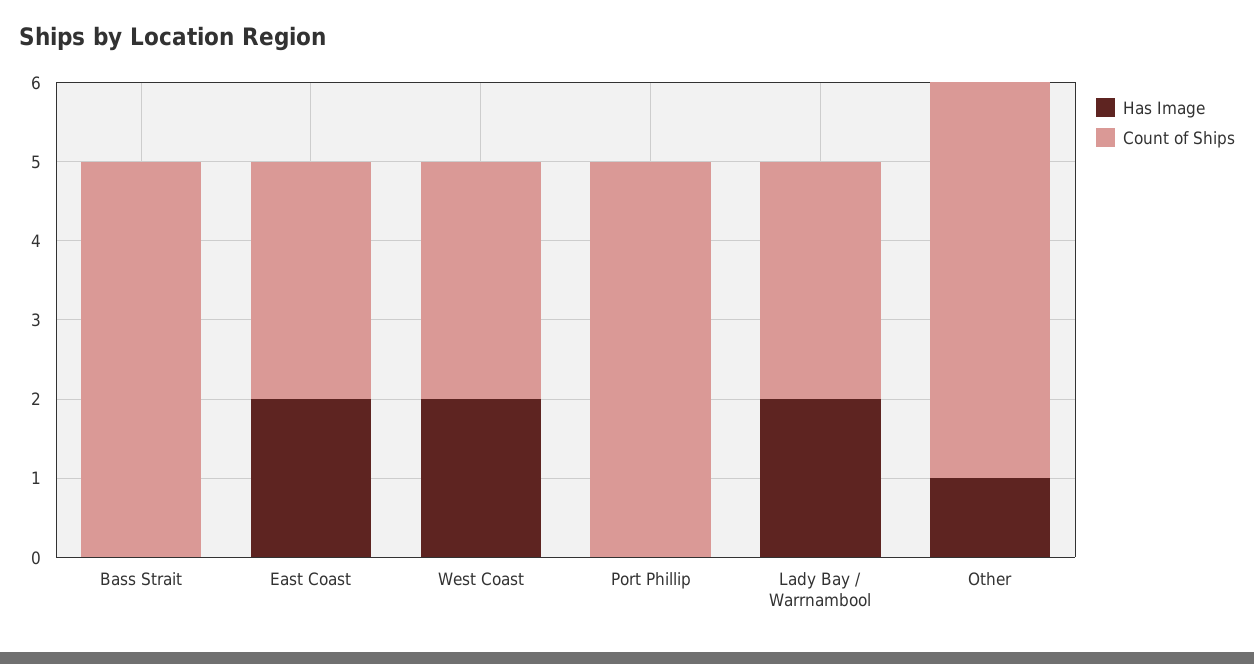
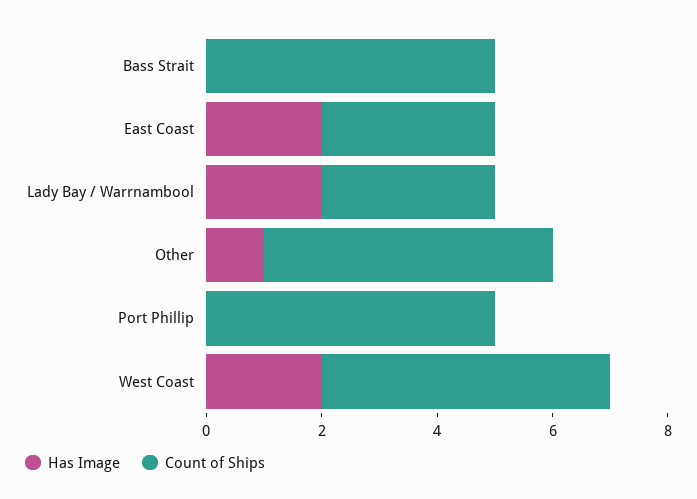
  {
    "Has Image": {
      "Bass Strait": 0,
      "East Coast": 2,
      "West Coast": 2,
      "Port Phillip": 0,
      "Lady Bay / Warrnambool": 2,
      "Other": 1
    },
    "Count of Ships": {
      "Bass Strait": 5,
      "East Coast": 3,
-     "West Coast": 3,
+     "West Coast": 5,
      "Port Phillip": 5,
      "Lady Bay / Warrnambool": 3,
      "Other": 5
    }
  }

